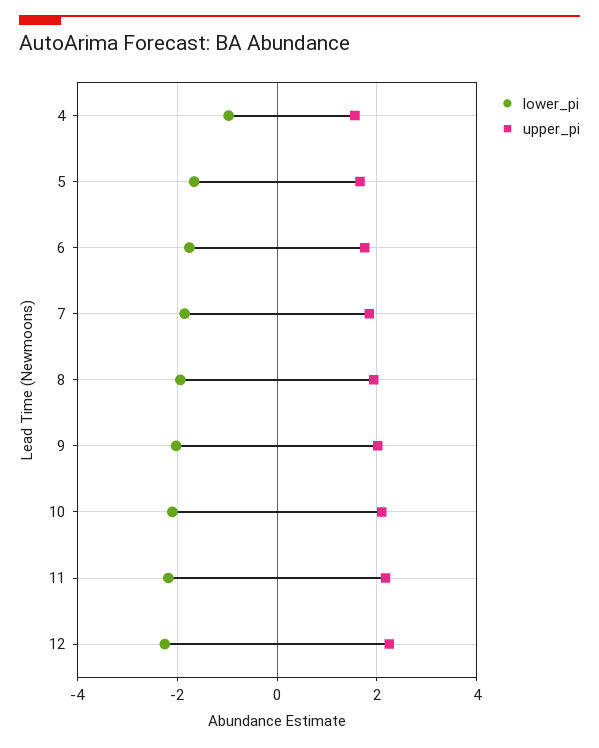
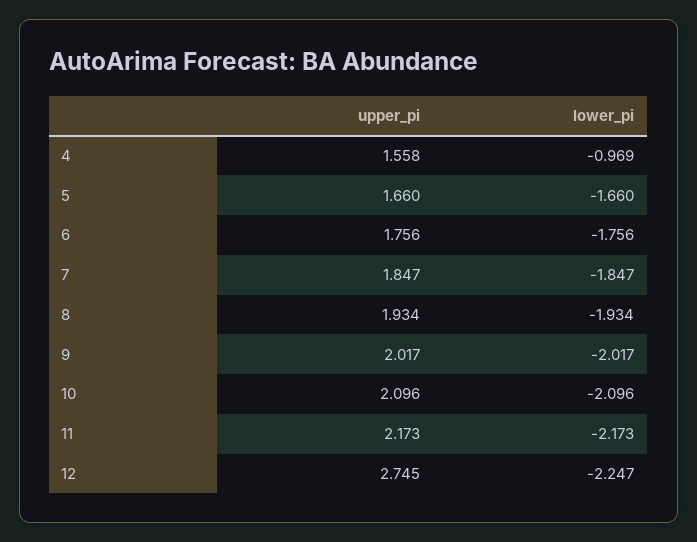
  {
    "lower_pi": {
      "4": -0.969,
      "5": -1.66,
      "6": -1.756,
      "7": -1.847,
      "8": -1.934,
      "9": -2.017,
      "10": -2.096,
      "11": -2.173,
      "12": -2.247
    },
    "upper_pi": {
      "4": 1.558,
      "5": 1.66,
      "6": 1.756,
      "7": 1.847,
      "8": 1.934,
      "9": 2.017,
      "10": 2.096,
      "11": 2.173,
-     "12": 2.2
+     "12": 2.745
    }
  }

